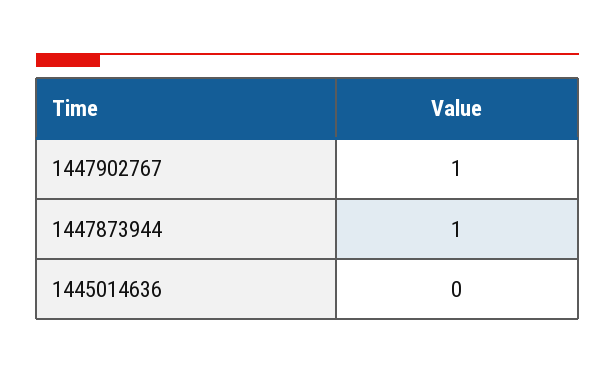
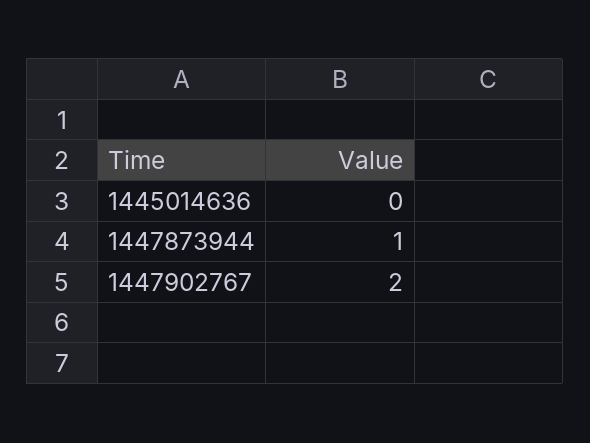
  {
-   "1447902767": 1,
+   "1447902767": 2,
    "1447873944": 1,
    "1445014636": 0
  }

